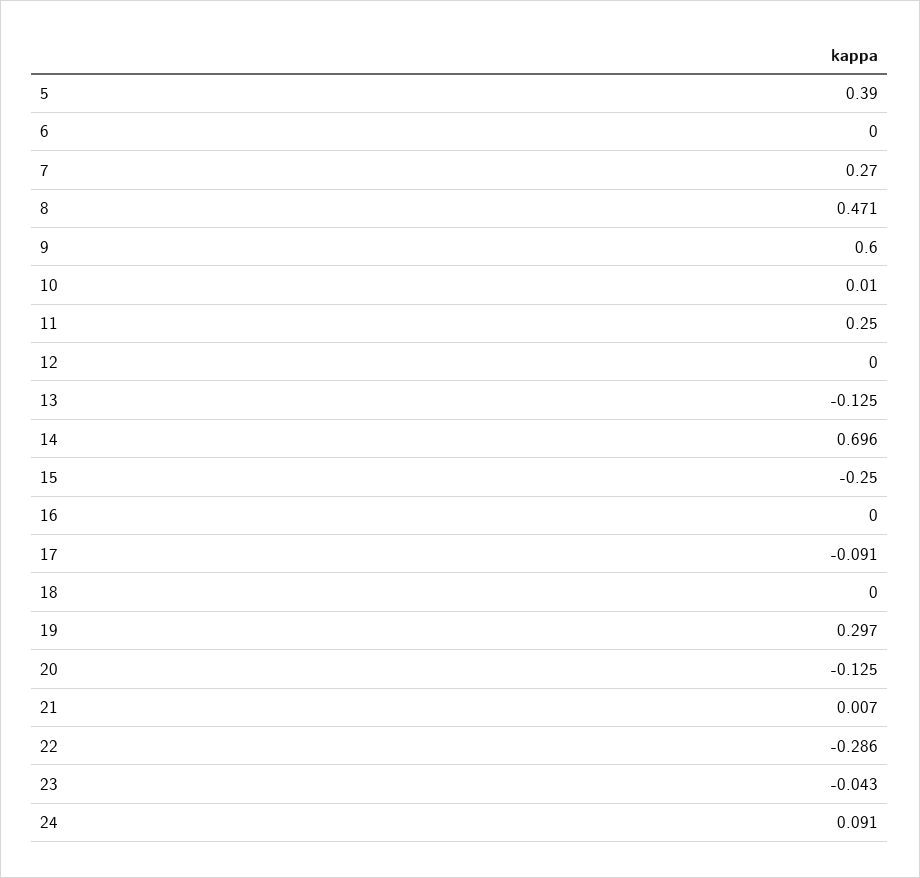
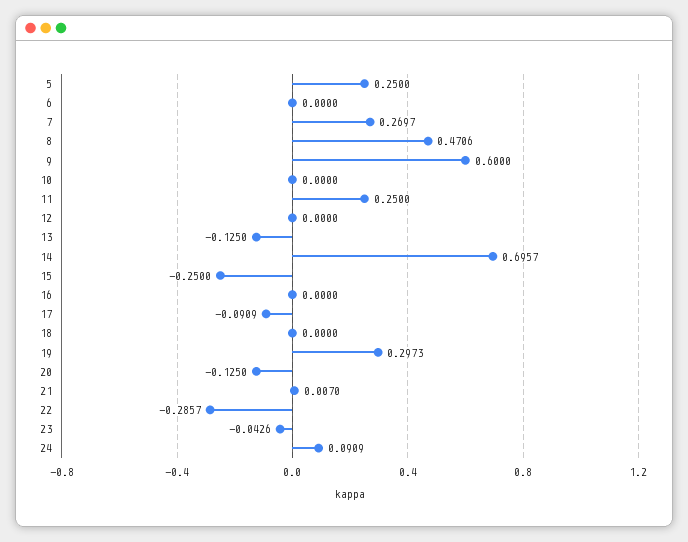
  {
-   "5": 0.39,
+   "5": 0.25,
    "6": 0,
    "7": 0.2697,
    "8": 0.4706,
    "9": 0.6,
-   "10": 0.01,
+   "10": 0,
    "11": 0.25,
    "12": 0,
    "13": -0.125,
    "14": 0.6957,
    "15": -0.25,
    "16": 0,
    "17": -0.0909,
    "18": 0,
    "19": 0.2973,
    "20": -0.125,
    "21": 0.007,
    "22": -0.2857,
    "23": -0.0426,
    "24": 0.0909
  }

